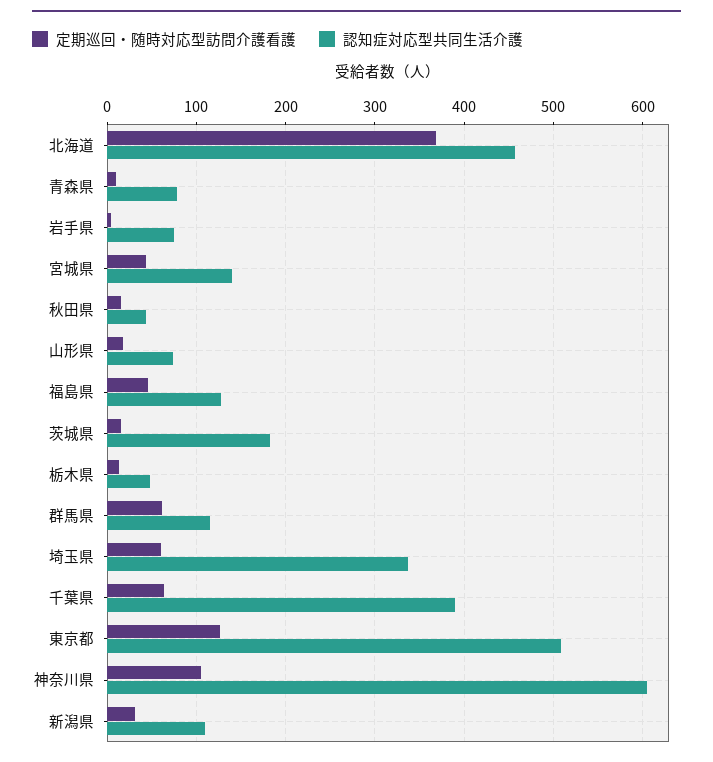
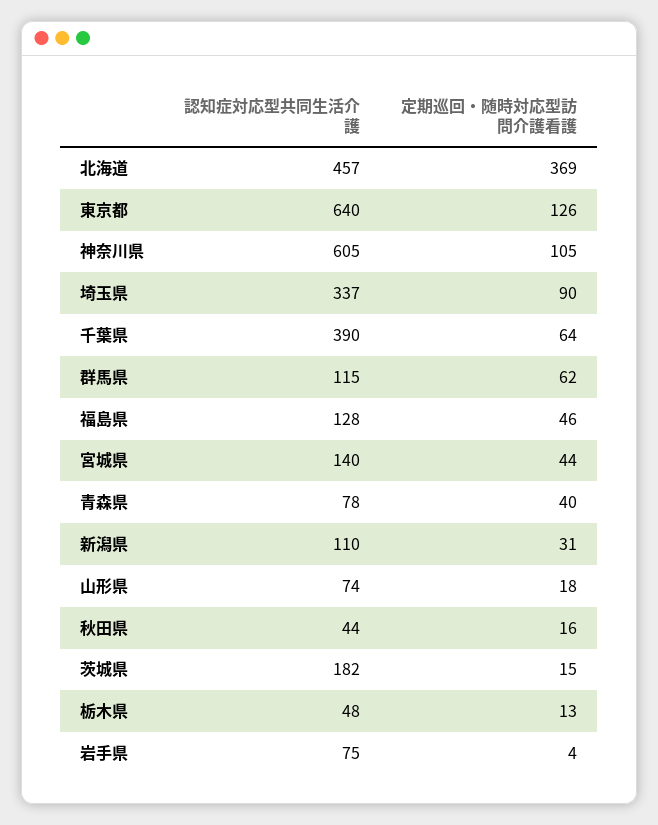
  {
    "定期巡回・随時対応型訪問介護看護": {
      "北海道": 369,
-     "青森県": 10,
+     "青森県": 40,
      "岩手県": 4,
      "宮城県": 44,
      "秋田県": 16,
      "山形県": 18,
      "福島県": 46,
      "茨城県": 15,
      "栃木県": 13,
      "群馬県": 62,
-     "埼玉県": 60,
+     "埼玉県": 90,
      "千葉県": 64,
      "東京都": 126,
      "神奈川県": 105,
      "新潟県": 31
    },
    "認知症対応型共同生活介護": {
      "北海道": 457,
      "青森県": 78,
      "岩手県": 75,
      "宮城県": 140,
      "秋田県": 44,
      "山形県": 74,
      "福島県": 128,
      "茨城県": 182,
      "栃木県": 48,
      "群馬県": 115,
      "埼玉県": 337,
      "千葉県": 390,
-     "東京都": 510,
+     "東京都": 640,
      "神奈川県": 605,
      "新潟県": 110
    }
  }

